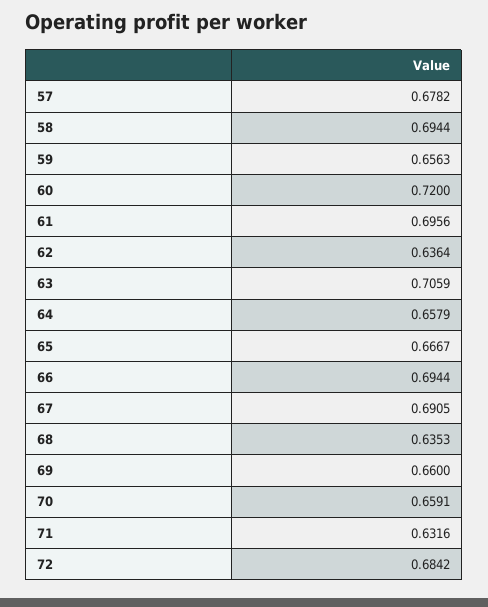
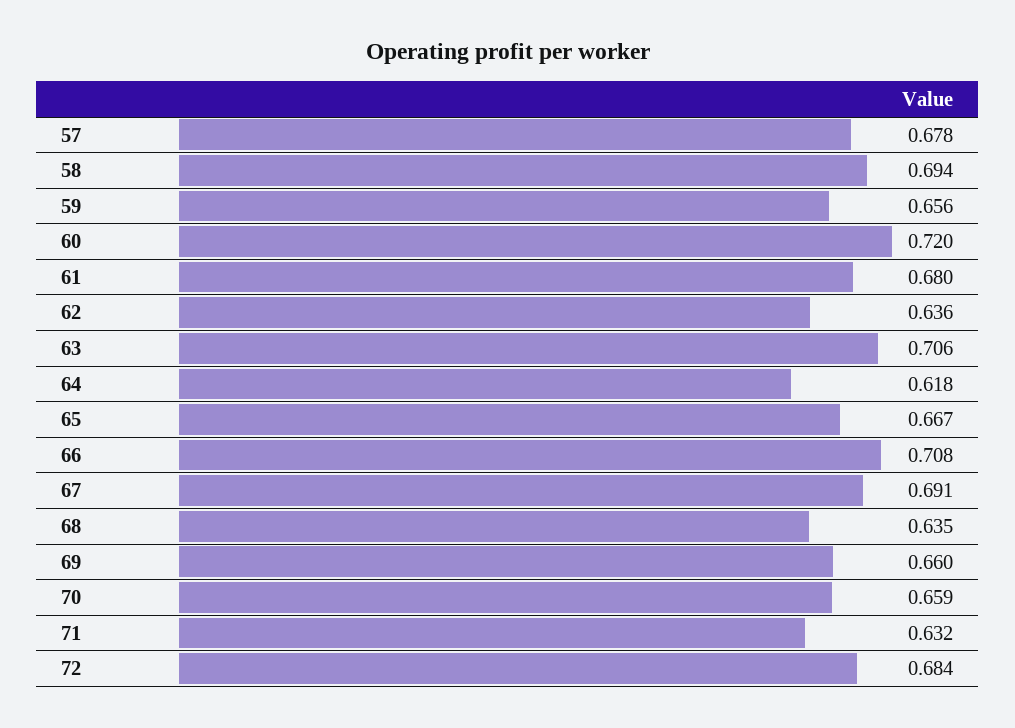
  {
    "57": 0.6782,
    "58": 0.6944,
    "59": 0.6563,
    "60": 0.72,
-   "61": 0.6956,
+   "61": 0.68,
    "62": 0.6364,
    "63": 0.7059,
-   "64": 0.6579,
+   "64": 0.618,
    "65": 0.6667,
-   "66": 0.6944,
+   "66": 0.708,
    "67": 0.6905,
    "68": 0.6353,
    "69": 0.66,
    "70": 0.6591,
    "71": 0.6316,
    "72": 0.6842
  }

